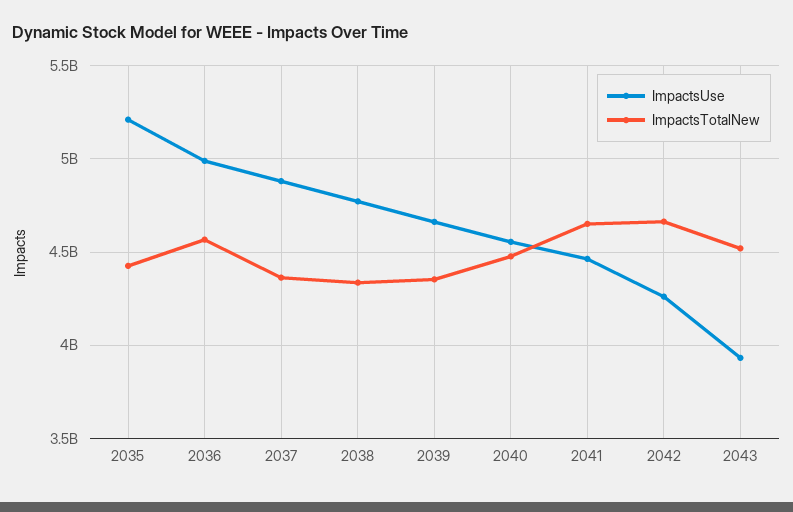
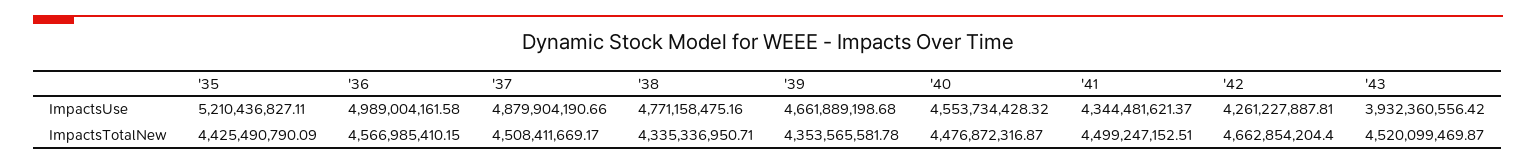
  {
    "ImpactsUse": {
      "2035": 5210436827.11,
      "2036": 4989004161.58,
      "2037": 4879904190.66,
      "2038": 4771158475.16,
      "2039": 4661889198.68,
      "2040": 4553734428.32,
-     "2041": 4450000000,
+     "2041": 4344481621.37,
      "2042": 4261227887.81,
      "2043": 3932360556.42
    },
    "ImpactsTotalNew": {
      "2035": 4425490790.09,
      "2036": 4566985410.15,
-     "2037": 4350000000,
+     "2037": 4508411669.17,
      "2038": 4335336950.71,
      "2039": 4353565581.78,
      "2040": 4476872316.87,
-     "2041": 4650000000,
+     "2041": 4499247152.51,
      "2042": 4662854204.4,
      "2043": 4520099469.87
    }
  }

